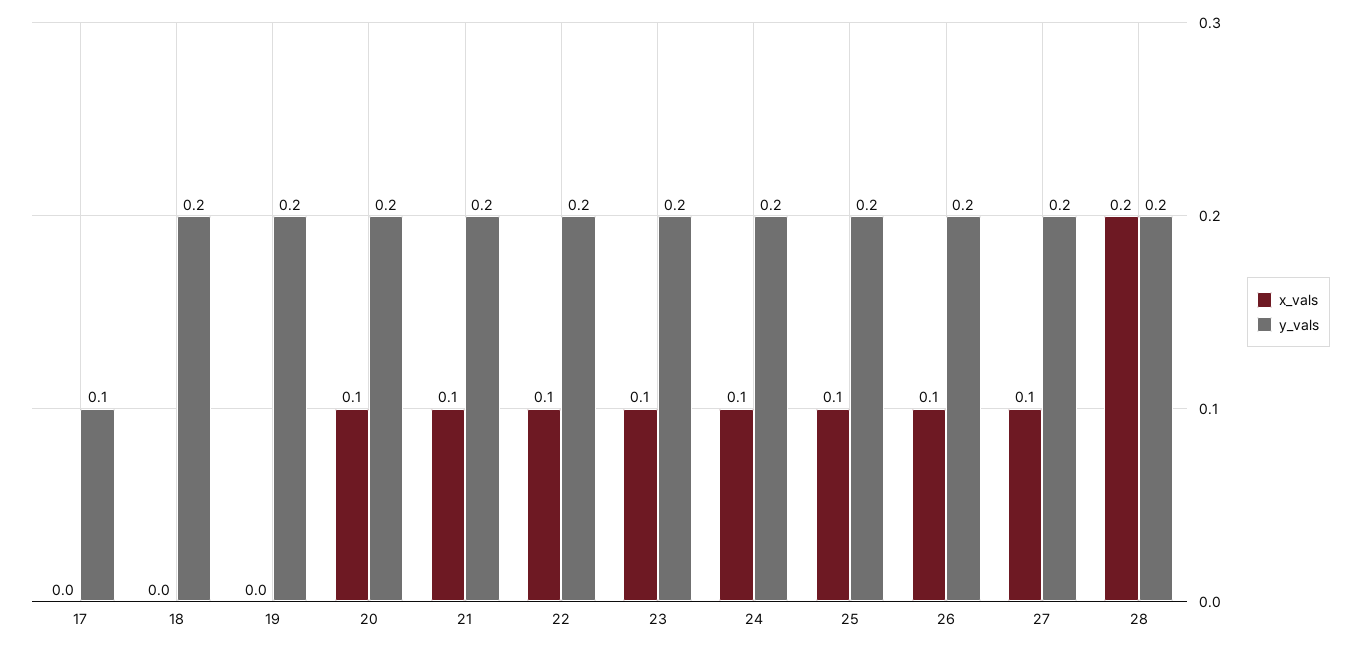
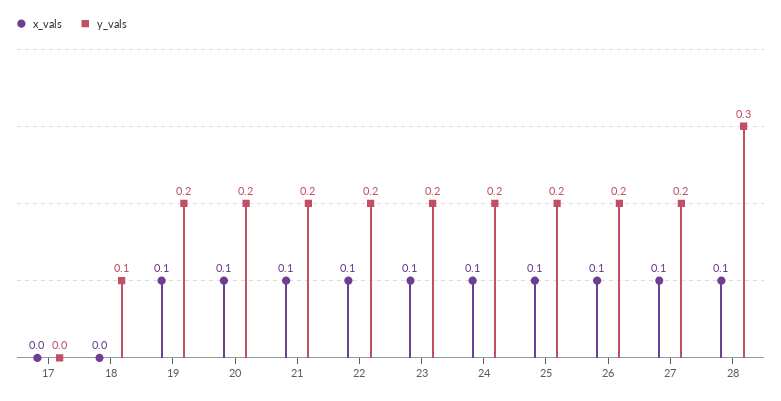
  {
    "x_vals": {
      "17": 0,
      "18": 0,
-     "19": 0,
+     "19": 0.1,
      "20": 0.1,
      "21": 0.1,
      "22": 0.1,
      "23": 0.1,
      "24": 0.1,
      "25": 0.1,
      "26": 0.1,
      "27": 0.1,
-     "28": 0.2
+     "28": 0.1
    },
    "y_vals": {
-     "17": 0.1,
+     "17": 0,
-     "18": 0.2,
+     "18": 0.1,
      "19": 0.2,
      "20": 0.2,
      "21": 0.2,
      "22": 0.2,
      "23": 0.2,
      "24": 0.2,
      "25": 0.2,
      "26": 0.2,
      "27": 0.2,
-     "28": 0.2
+     "28": 0.3
    }
  }

